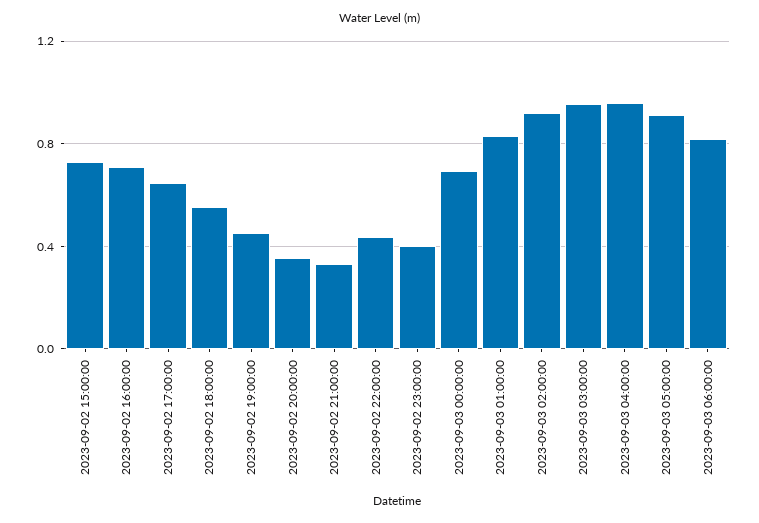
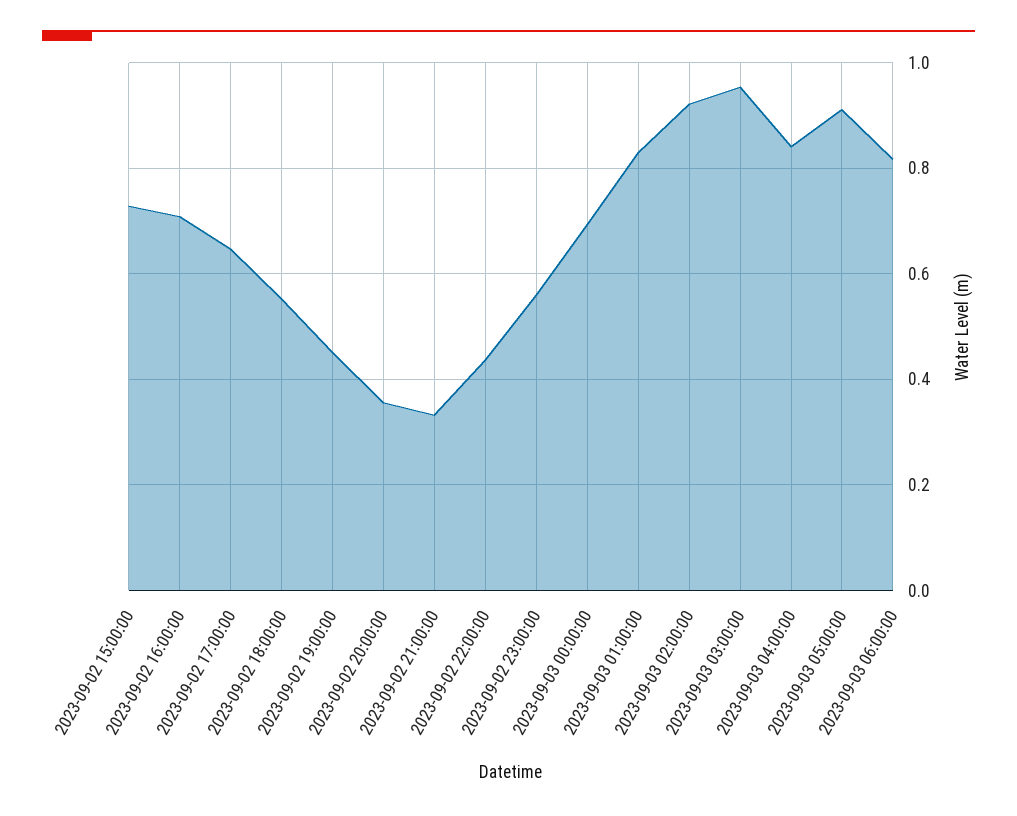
  {
    "2023-09-02 15:00:00": 0.72,
    "2023-09-02 16:00:00": 0.7,
    "2023-09-02 17:00:00": 0.64,
    "2023-09-02 18:00:00": 0.56,
    "2023-09-02 19:00:00": 0.46,
    "2023-09-02 20:00:00": 0.36,
    "2023-09-02 21:00:00": 0.34,
    "2023-09-02 22:00:00": 0.44,
-   "2023-09-02 23:00:00": 0.4,
+   "2023-09-02 23:00:00": 0.56,
    "2023-09-03 00:00:00": 0.7,
    "2023-09-03 01:00:00": 0.82,
    "2023-09-03 02:00:00": 0.92,
    "2023-09-03 03:00:00": 0.96,
-   "2023-09-03 04:00:00": 0.95,
+   "2023-09-03 04:00:00": 0.84,
    "2023-09-03 05:00:00": 0.92,
    "2023-09-03 06:00:00": 0.82
  }

